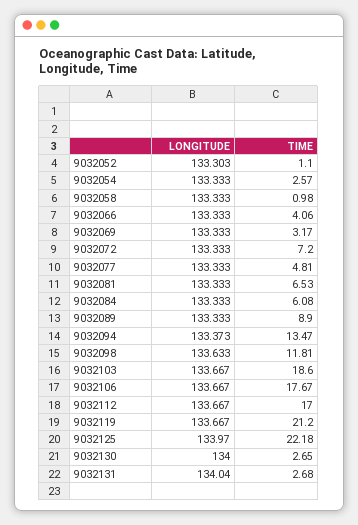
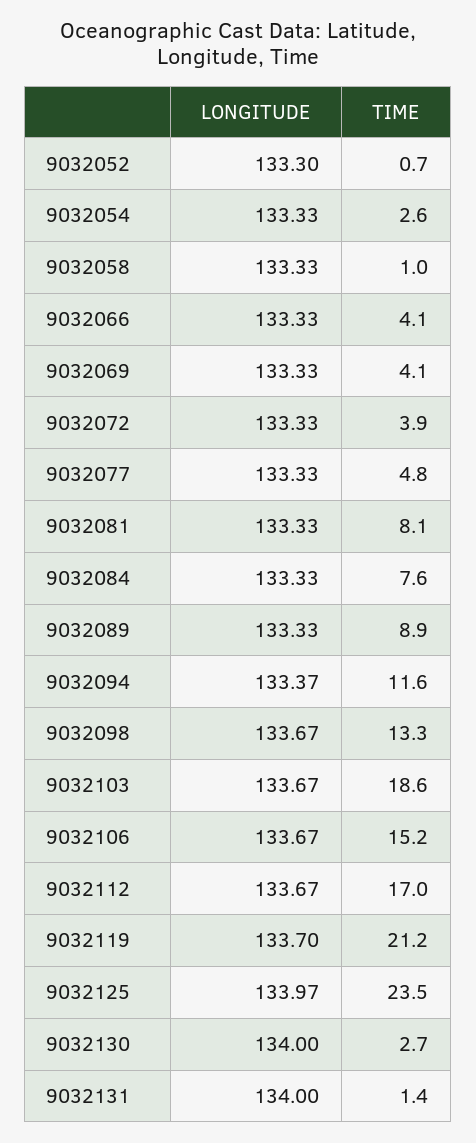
  {
    "LONGITUDE": {
      "9032052": 133.303,
      "9032054": 133.333,
      "9032058": 133.333,
      "9032066": 133.333,
      "9032069": 133.333,
      "9032072": 133.333,
      "9032077": 133.333,
      "9032081": 133.333,
      "9032084": 133.333,
      "9032089": 133.333,
      "9032094": 133.373,
-     "9032098": 133.633,
+     "9032098": 133.67,
      "9032103": 133.667,
      "9032106": 133.667,
      "9032112": 133.667,
-     "9032119": 133.667,
+     "9032119": 133.7,
      "9032125": 133.97,
      "9032130": 134,
-     "9032131": 134.04
+     "9032131": 134
    },
    "TIME": {
-     "9032052": 1.1,
+     "9032052": 0.7,
      "9032054": 2.57,
      "9032058": 0.98,
      "9032066": 4.06,
-     "9032069": 3.17,
+     "9032069": 4.1,
-     "9032072": 7.2,
+     "9032072": 3.9,
      "9032077": 4.81,
-     "9032081": 6.53,
+     "9032081": 8.1,
-     "9032084": 6.08,
+     "9032084": 7.6,
      "9032089": 8.9,
-     "9032094": 13.47,
+     "9032094": 11.6,
-     "9032098": 11.81,
+     "9032098": 13.3,
      "9032103": 18.6,
-     "9032106": 17.67,
+     "9032106": 15.2,
      "9032112": 17,
      "9032119": 21.2,
-     "9032125": 22.18,
+     "9032125": 23.5,
      "9032130": 2.65,
-     "9032131": 2.68
+     "9032131": 1.4
    }
  }

